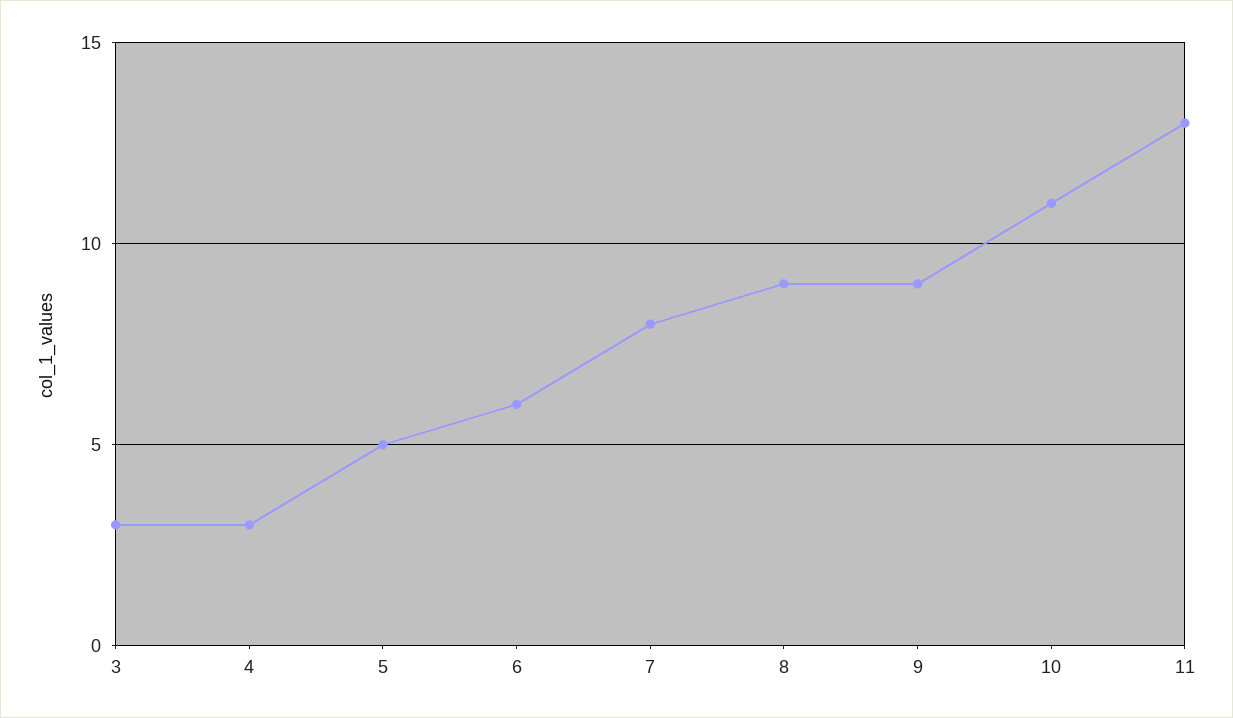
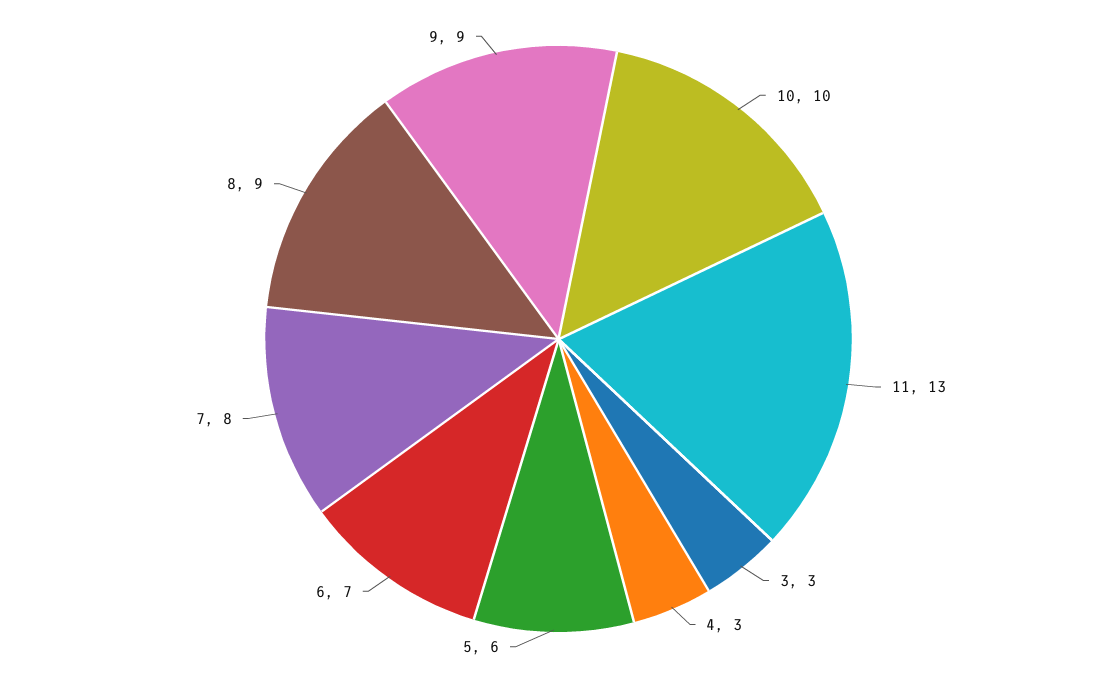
  {
    "3": 3,
    "4": 3,
-   "5": 5,
+   "5": 6,
-   "6": 6,
+   "6": 7,
    "7": 8,
    "8": 9,
    "9": 9,
-   "10": 11,
+   "10": 10,
    "11": 13
  }

